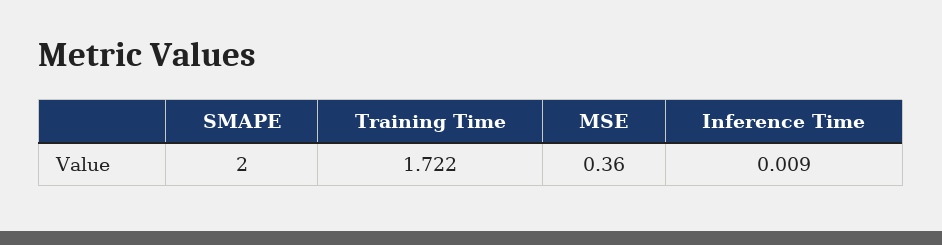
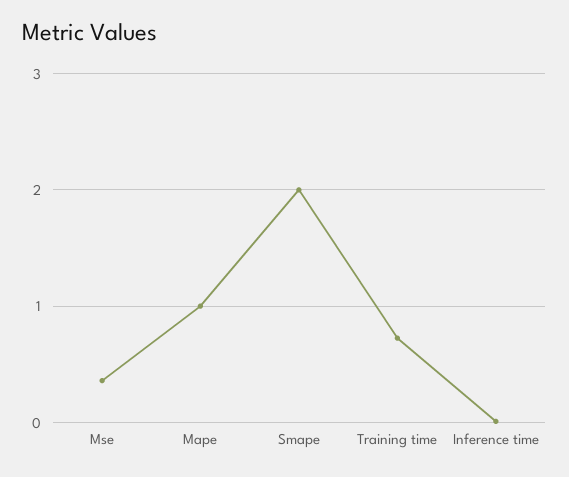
  {
    "SMAPE": 2,
-   "Training Time": 1.722,
+   "Training Time": 0.7,
    "MSE": 0.36,
-   "Inference Time": 0.009
+   "Inference Time": 0.009,
+   "Mape": 1
  }

